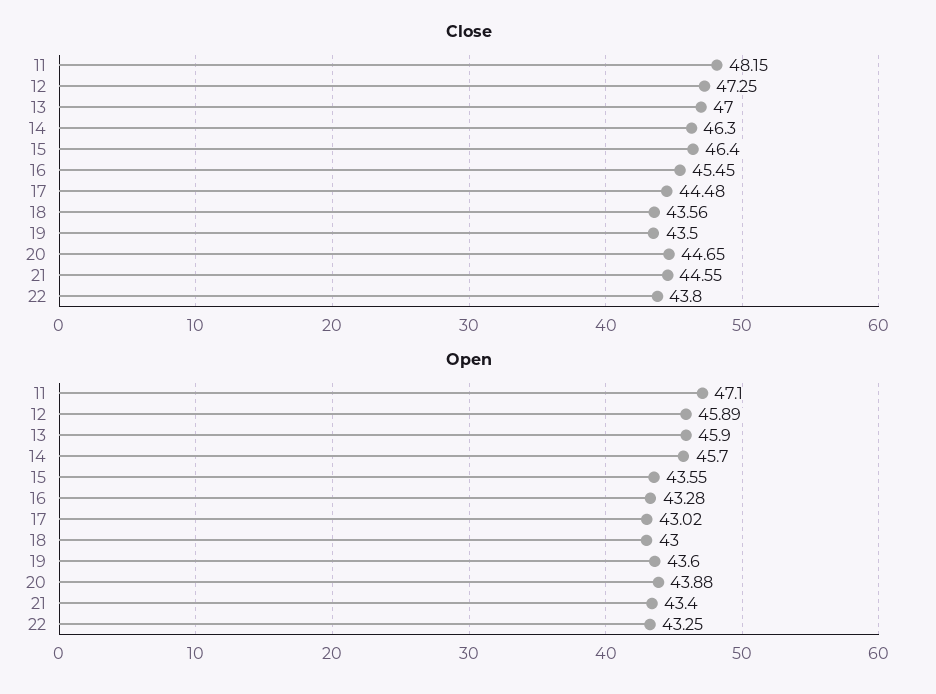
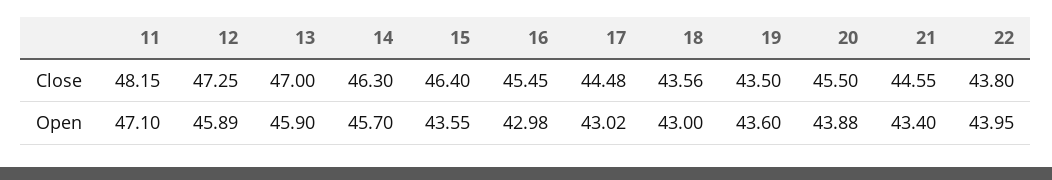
  {
    "Close": {
      "11": 48.15,
      "12": 47.25,
      "13": 47,
      "14": 46.3,
      "15": 46.4,
      "16": 45.45,
      "17": 44.48,
      "18": 43.56,
      "19": 43.5,
-     "20": 44.65,
+     "20": 45.5,
      "21": 44.55,
      "22": 43.8
    },
    "Open": {
      "11": 47.1,
      "12": 45.89,
      "13": 45.9,
      "14": 45.7,
      "15": 43.55,
-     "16": 43.28,
+     "16": 42.98,
      "17": 43.02,
      "18": 43,
      "19": 43.6,
      "20": 43.88,
      "21": 43.4,
-     "22": 43.25
+     "22": 43.95
    }
  }

